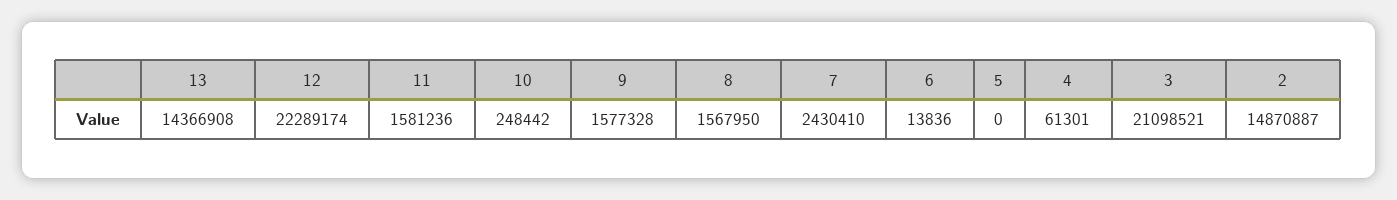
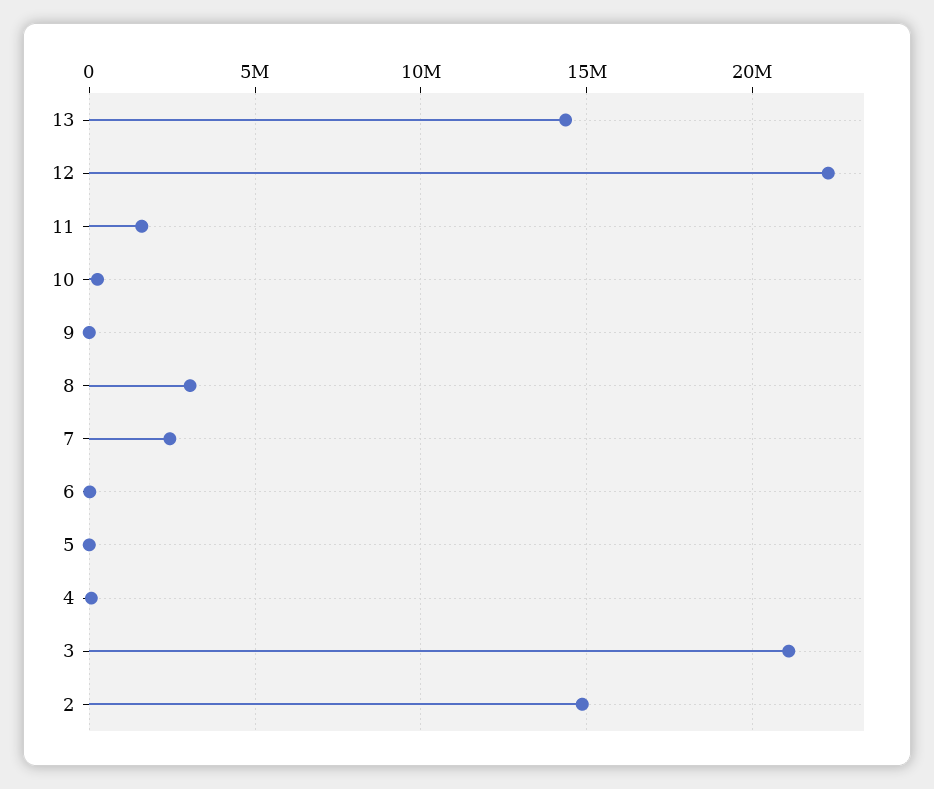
  {
    "13": 14366908,
    "12": 22289174,
    "11": 1581236,
    "10": 248442,
-   "9": 1577328,
+   "9": 0,
-   "8": 1567950,
+   "8": 3000000,
    "7": 2430410,
    "6": 13836,
    "5": 0,
    "4": 61301,
    "3": 21098521,
    "2": 14870887
  }

